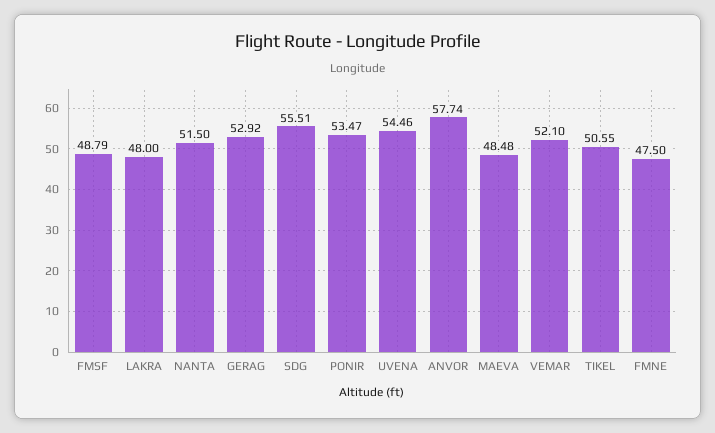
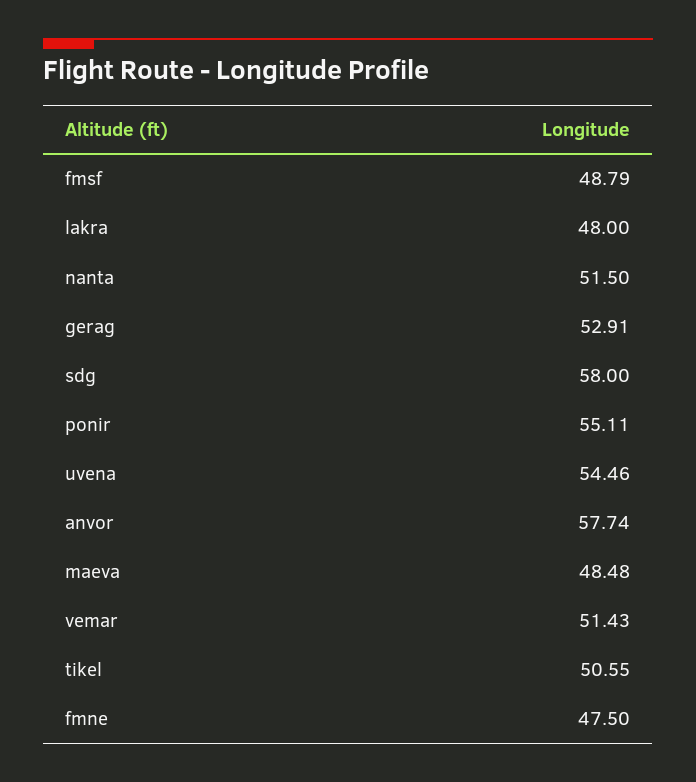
  {
    "FMSF": 48.79,
    "LAKRA": 48,
    "NANTA": 51.5,
-   "GERAG": 52.92,
+   "GERAG": 52.91,
-   "SDG": 55.51,
+   "SDG": 58,
-   "PONIR": 53.47,
+   "PONIR": 55.11,
    "UVENA": 54.46,
    "ANVOR": 57.74,
    "MAEVA": 48.48,
-   "VEMAR": 52.1,
+   "VEMAR": 51.43,
    "TIKEL": 50.55,
    "FMNE": 47.5
  }

